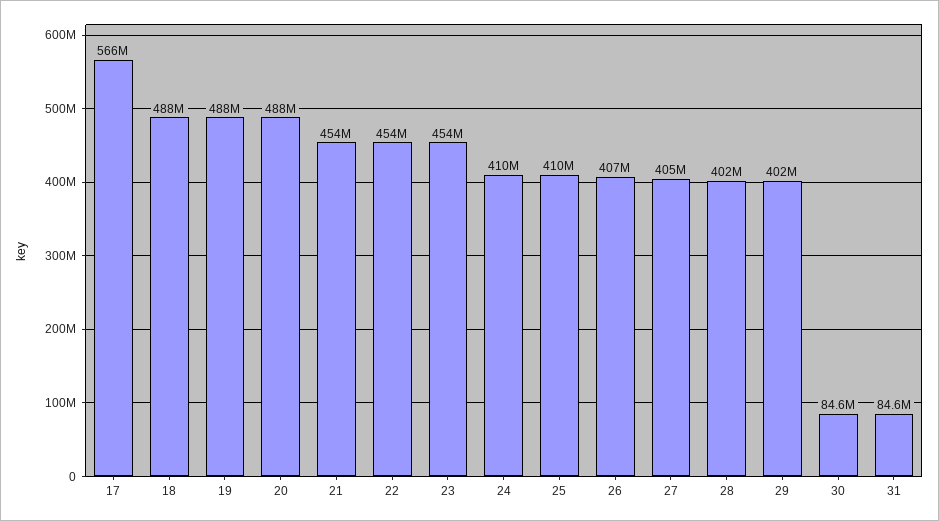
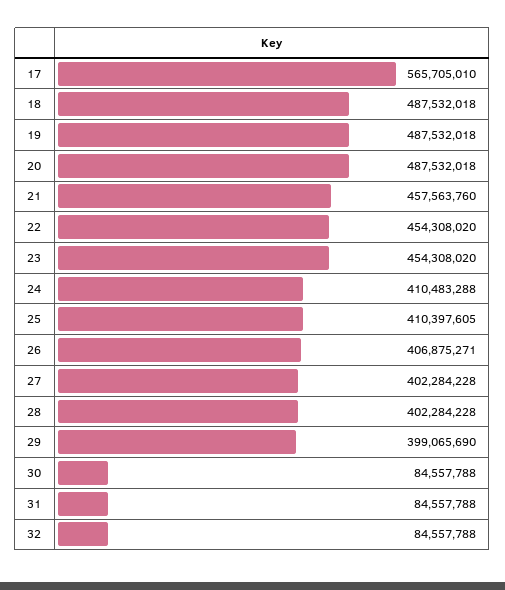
  {
    "17": 565705010,
    "18": 487532018,
    "19": 487532018,
    "20": 487532018,
-   "21": 454000000,
+   "21": 457563760,
    "22": 454308020,
    "23": 454308020,
    "24": 410483288,
    "25": 410397605,
    "26": 406875271,
-   "27": 405000000,
+   "27": 402284228,
    "28": 402284228,
-   "29": 402000000,
+   "29": 399065690,
    "30": 84557788,
-   "31": 84557788
+   "31": 84557788,
+   "32": 84557788
  }

